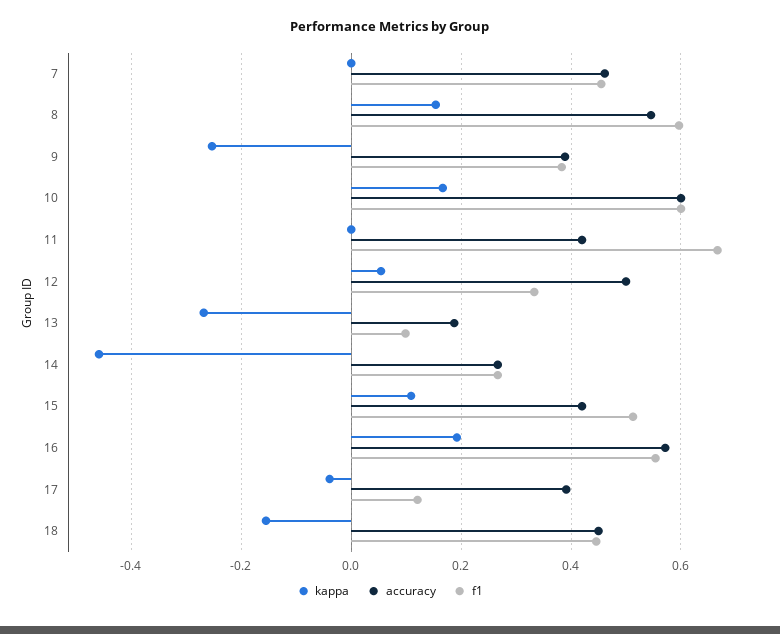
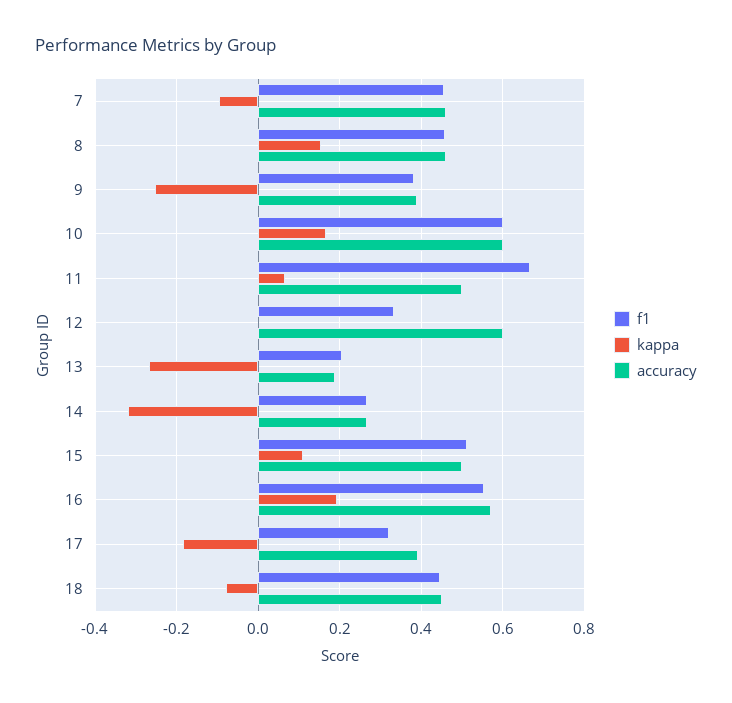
  {
    "kappa": {
-     "7": 0,
+     "7": -0.1,
      "8": 0.16,
      "9": -0.26,
      "10": 0.16,
-     "11": 0,
+     "11": 0.06,
-     "12": 0.06,
+     "12": 0,
      "13": -0.26,
-     "14": -0.46,
+     "14": -0.32,
      "15": 0.1,
      "16": 0.2,
-     "17": -0.04,
+     "17": -0.18,
-     "18": -0.16
+     "18": -0.08
    },
    "accuracy": {
      "7": 0.46,
-     "8": 0.54,
+     "8": 0.46,
      "9": 0.38,
      "10": 0.6,
-     "11": 0.42,
+     "11": 0.5,
-     "12": 0.5,
+     "12": 0.6,
      "13": 0.18,
      "14": 0.26,
-     "15": 0.42,
+     "15": 0.5,
      "16": 0.58,
      "17": 0.4,
      "18": 0.46
    },
    "f1": {
      "7": 0.46,
-     "8": 0.6,
+     "8": 0.46,
      "9": 0.38,
      "10": 0.6,
      "11": 0.66,
      "12": 0.34,
-     "13": 0.1,
+     "13": 0.2,
      "14": 0.26,
      "15": 0.52,
      "16": 0.56,
-     "17": 0.12,
+     "17": 0.32,
      "18": 0.44
    }
  }

